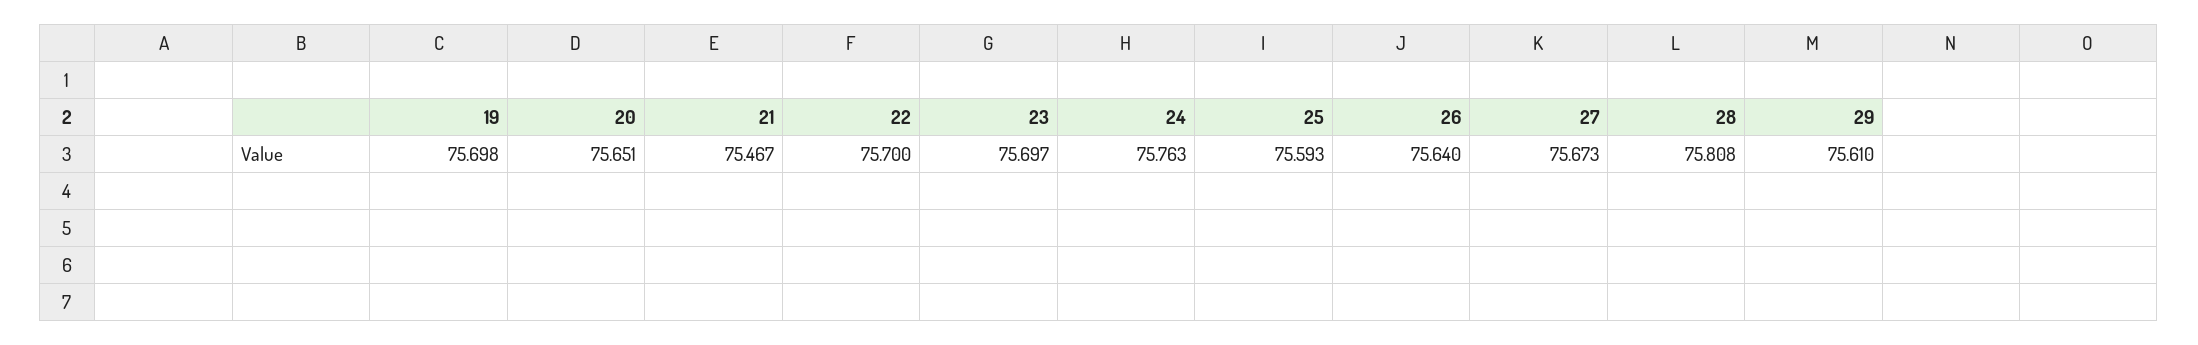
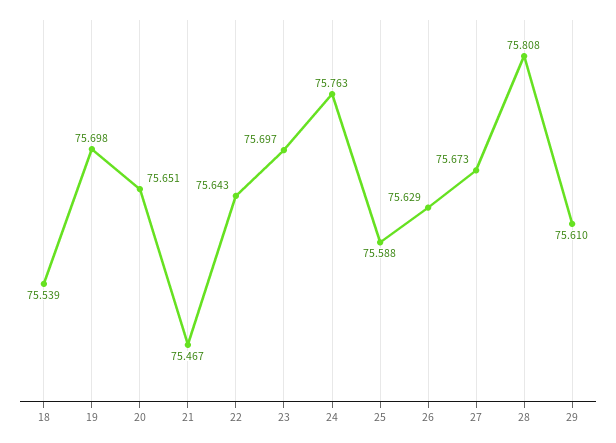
  {
    "19": 75.698,
    "20": 75.651,
    "21": 75.467,
-   "22": 75.7,
+   "22": 75.643,
    "23": 75.697,
    "24": 75.763,
-   "25": 75.593,
+   "25": 75.588,
-   "26": 75.64,
+   "26": 75.629,
    "27": 75.673,
    "28": 75.808,
-   "29": 75.61
+   "29": 75.61,
+   "18": 75.539
  }

